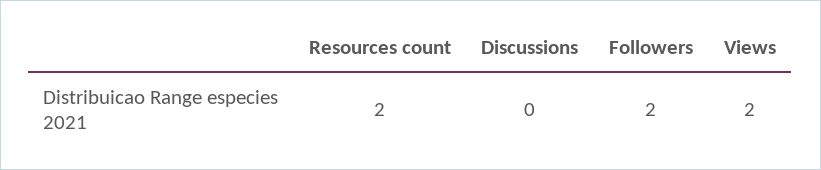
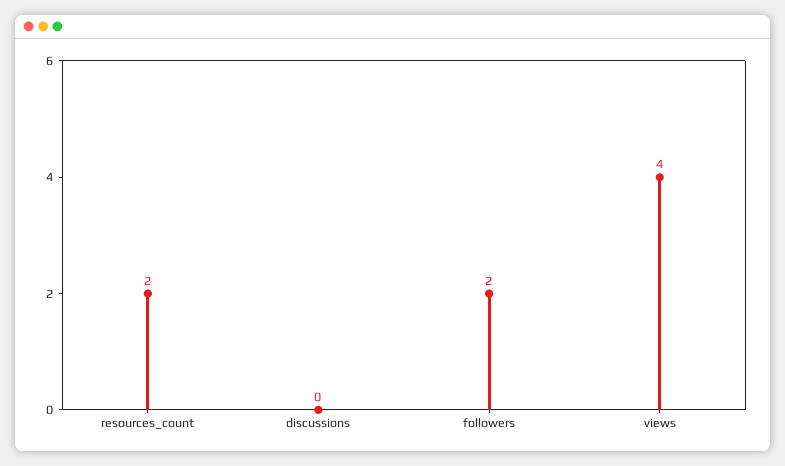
  {
    "Resources count": 2,
    "Discussions": 0,
    "Followers": 2,
-   "Views": 2
+   "Views": 4
  }

